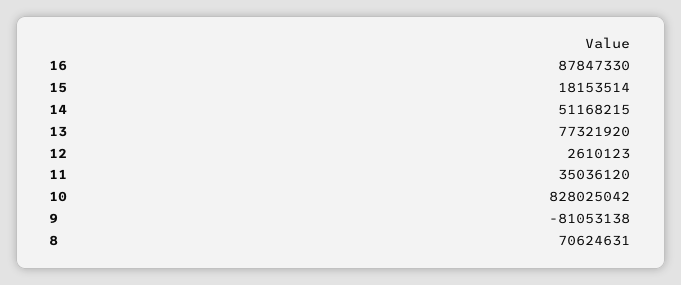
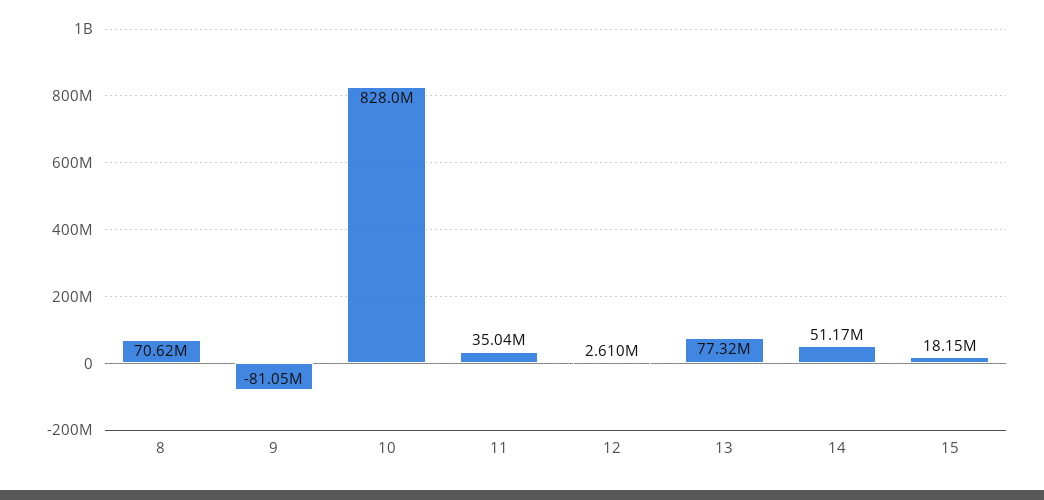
  {
-   "16": 87847330,
    "15": 18153514,
    "14": 51168215,
    "13": 77321920,
    "12": 2610123,
    "11": 35036120,
    "10": 828025042,
    "9": -81053138,
    "8": 70624631
  }

